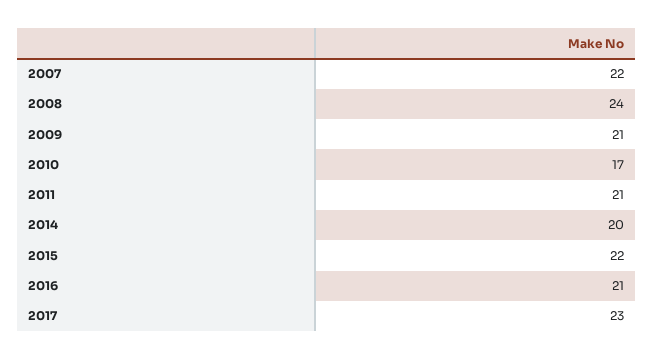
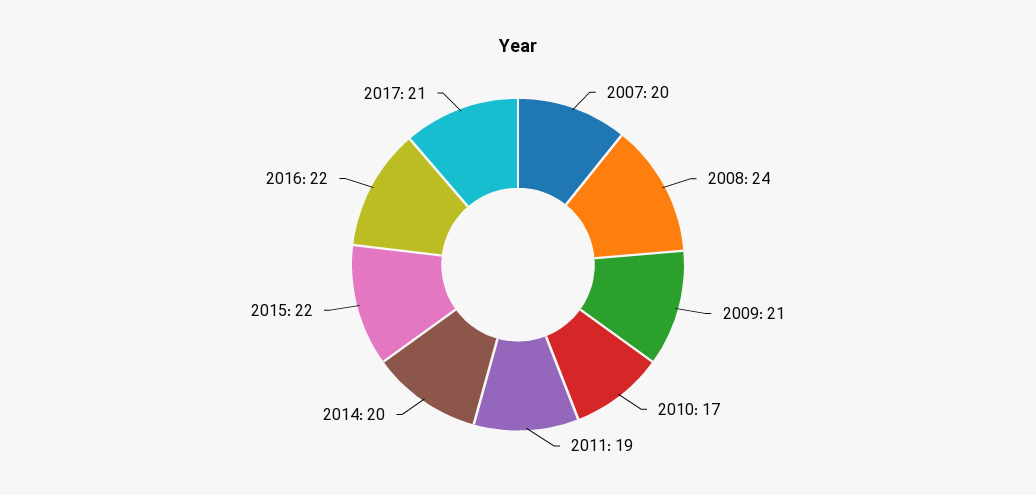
  {
-   "2007": 22,
+   "2007": 20,
    "2008": 24,
    "2009": 21,
    "2010": 17,
-   "2011": 21,
+   "2011": 19,
    "2014": 20,
    "2015": 22,
-   "2016": 21,
+   "2016": 22,
-   "2017": 23
+   "2017": 21
  }

